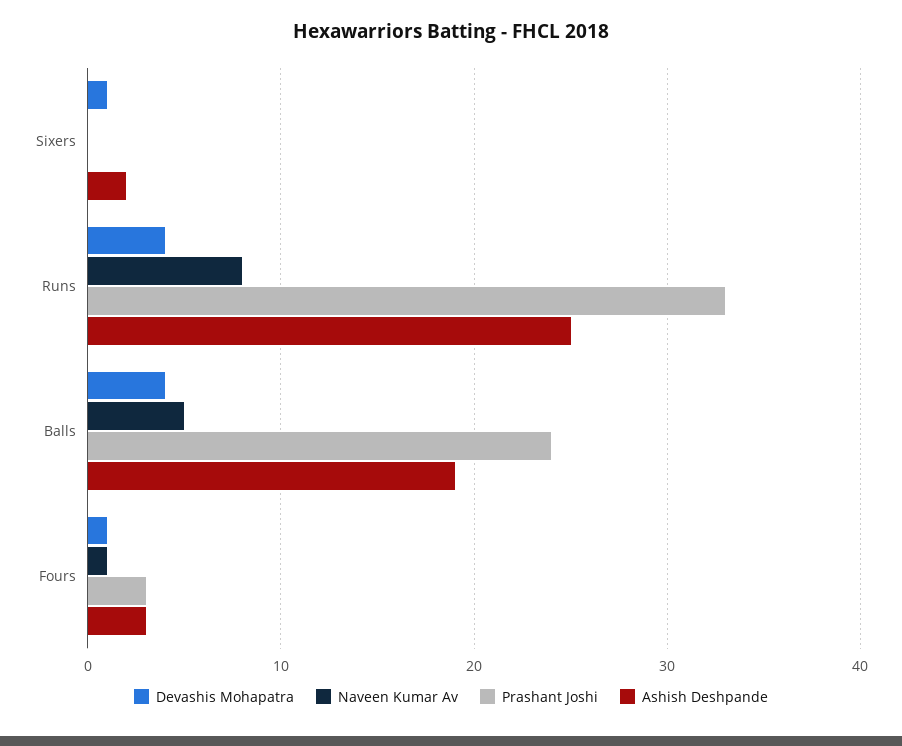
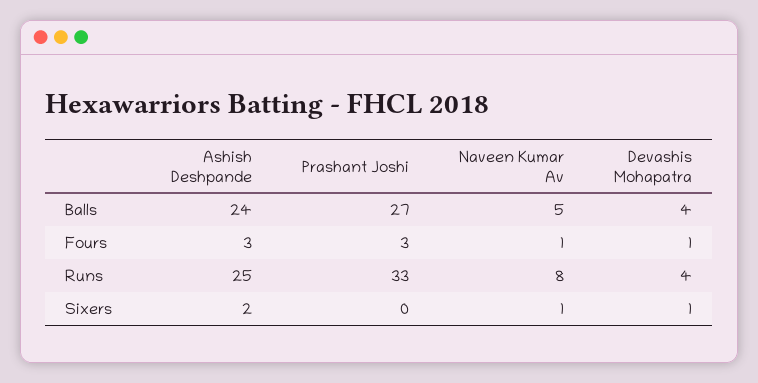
  {
    "Devashis Mohapatra": {
      "Sixers": 1,
      "Runs": 4,
      "Balls": 4,
      "Fours": 1
    },
    "Naveen Kumar Av": {
-     "Sixers": 0,
+     "Sixers": 1,
      "Runs": 8,
      "Balls": 5,
      "Fours": 1
    },
    "Prashant Joshi": {
      "Sixers": 0,
      "Runs": 33,
-     "Balls": 24,
+     "Balls": 27,
      "Fours": 3
    },
    "Ashish Deshpande": {
      "Sixers": 2,
      "Runs": 25,
-     "Balls": 19,
+     "Balls": 24,
      "Fours": 3
    }
  }

